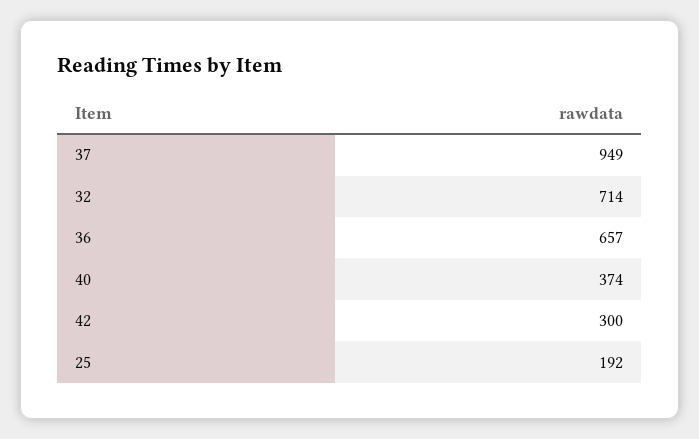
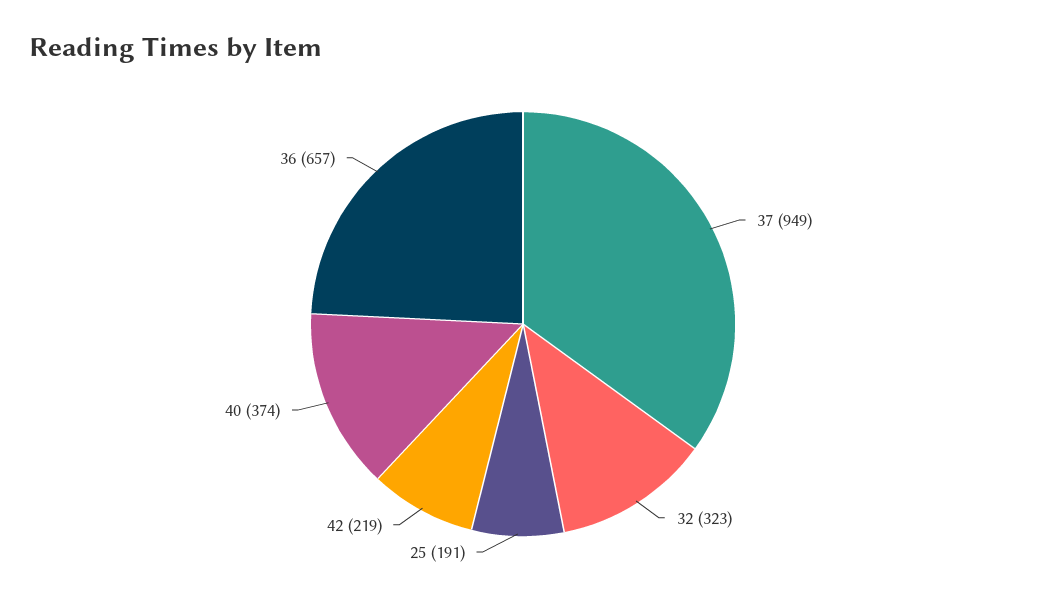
  {
    "37": 949,
-   "32": 714,
+   "32": 323,
    "36": 657,
    "40": 374,
-   "42": 300,
+   "42": 219,
-   "25": 192
+   "25": 191
  }

